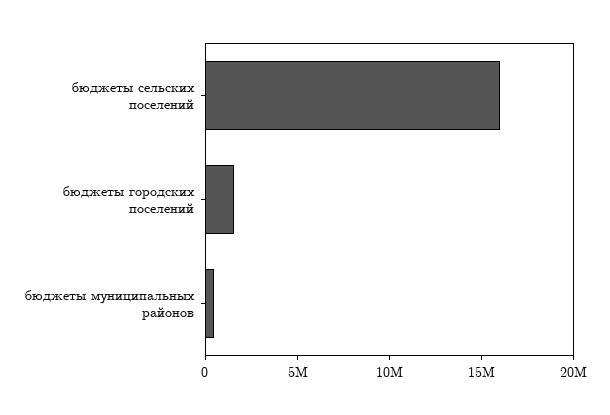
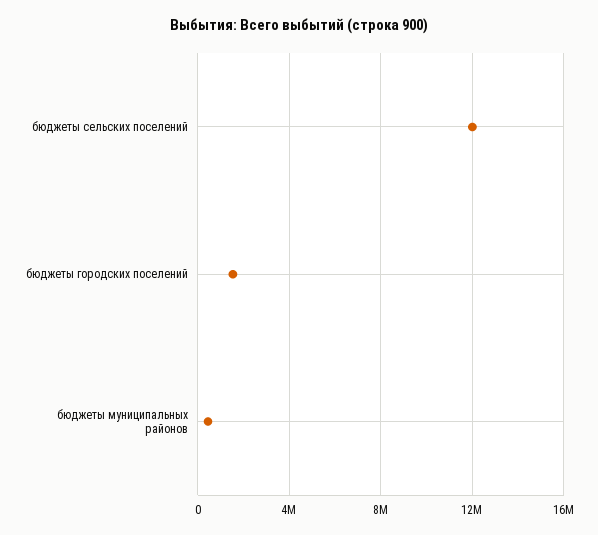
  {
-   "бюджеты сельских поселений": 16000000,
+   "бюджеты сельских поселений": 12000000,
    "бюджеты городских поселений": 1500000,
    "бюджеты муниципальных районов": 500000
  }

